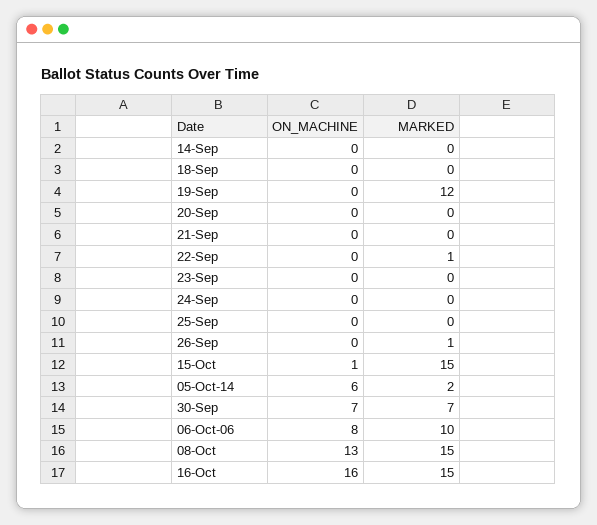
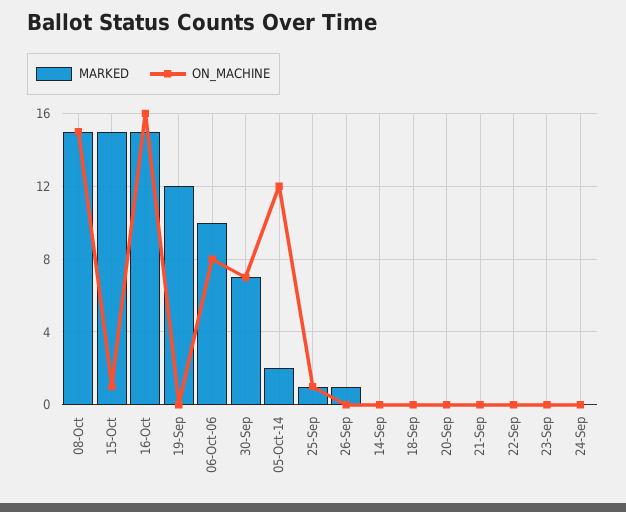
  {
    "ON_MACHINE": {
      "14-Sep": 0,
      "18-Sep": 0,
      "19-Sep": 0,
      "20-Sep": 0,
      "21-Sep": 0,
      "22-Sep": 0,
      "23-Sep": 0,
      "24-Sep": 0,
-     "25-Sep": 0,
+     "25-Sep": 1,
      "26-Sep": 0,
      "15-Oct": 1,
-     "05-Oct-14": 6,
+     "05-Oct-14": 12,
      "30-Sep": 7,
      "06-Oct-06": 8,
-     "08-Oct": 13,
+     "08-Oct": 15,
      "16-Oct": 16
    },
    "MARKED": {
      "14-Sep": 0,
      "18-Sep": 0,
      "19-Sep": 12,
      "20-Sep": 0,
      "21-Sep": 0,
-     "22-Sep": 1,
+     "22-Sep": 0,
      "23-Sep": 0,
      "24-Sep": 0,
-     "25-Sep": 0,
+     "25-Sep": 1,
      "26-Sep": 1,
      "15-Oct": 15,
      "05-Oct-14": 2,
      "30-Sep": 7,
      "06-Oct-06": 10,
      "08-Oct": 15,
      "16-Oct": 15
    }
  }

